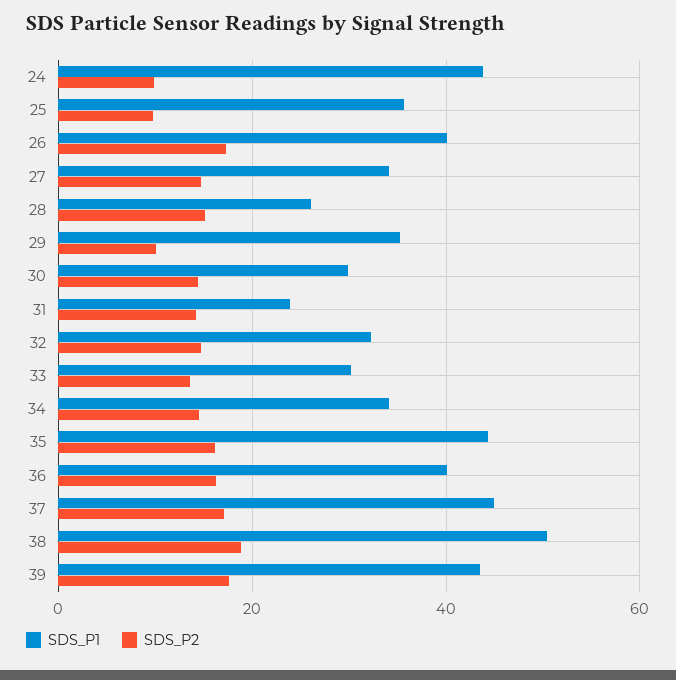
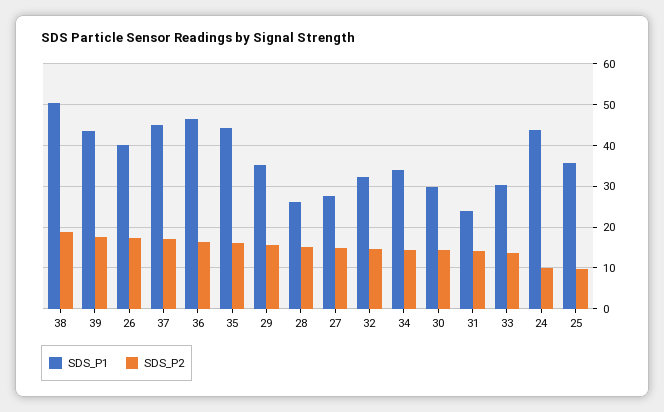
  {
    "SDS_P1": {
      "24": 44,
      "25": 36,
      "26": 40,
-     "27": 34,
+     "27": 28,
      "28": 26,
      "29": 36,
      "30": 30,
      "31": 24,
      "32": 32,
      "33": 30,
      "34": 34,
      "35": 44,
-     "36": 40,
+     "36": 46,
      "37": 44,
      "38": 50,
      "39": 44
    },
    "SDS_P2": {
      "24": 10,
      "25": 10,
      "26": 18,
      "27": 14,
      "28": 16,
-     "29": 10,
+     "29": 16,
      "30": 14,
      "31": 14,
      "32": 14,
      "33": 14,
      "34": 14,
      "35": 16,
      "36": 16,
      "37": 18,
      "38": 18,
      "39": 18
    }
  }

